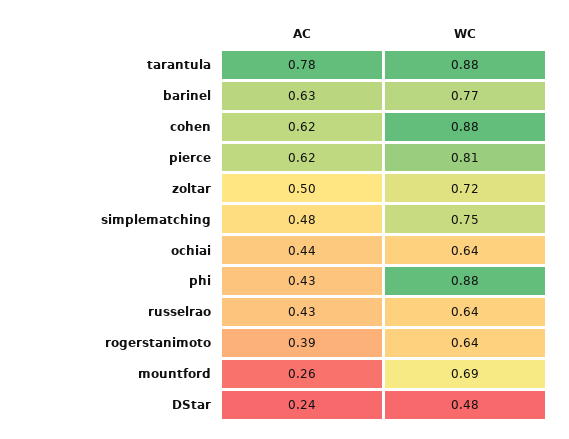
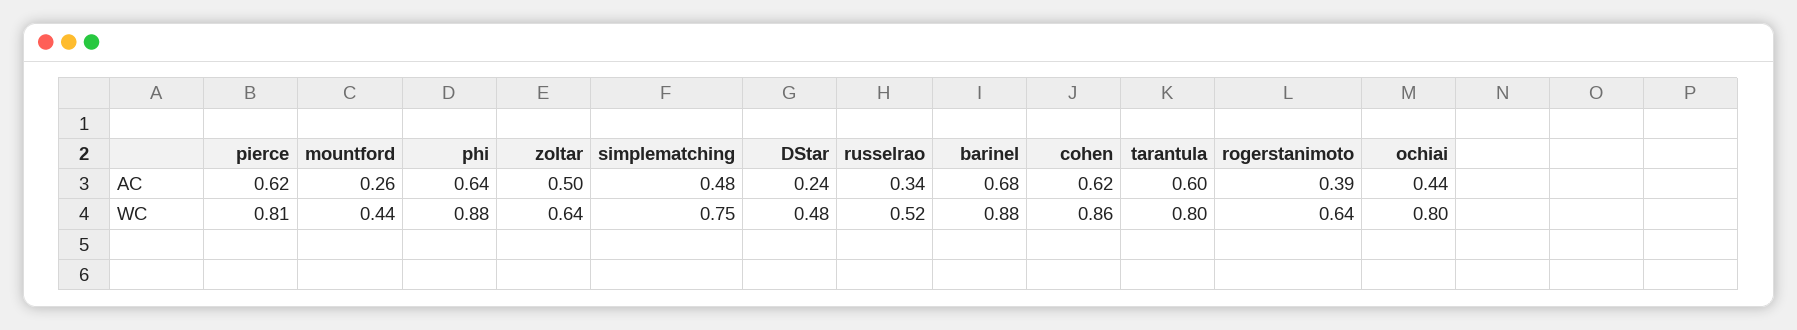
  {
    "AC": {
-     "tarantula": 0.78,
+     "tarantula": 0.6,
-     "barinel": 0.63,
+     "barinel": 0.68,
      "cohen": 0.62,
      "pierce": 0.62,
      "zoltar": 0.5,
      "simplematching": 0.48,
      "ochiai": 0.44,
-     "phi": 0.43,
+     "phi": 0.64,
-     "russelrao": 0.43,
+     "russelrao": 0.34,
      "rogerstanimoto": 0.39,
      "mountford": 0.26,
      "DStar": 0.24
    },
    "WC": {
-     "tarantula": 0.88,
+     "tarantula": 0.8,
-     "barinel": 0.77,
+     "barinel": 0.88,
-     "cohen": 0.88,
+     "cohen": 0.86,
      "pierce": 0.81,
-     "zoltar": 0.72,
+     "zoltar": 0.64,
      "simplematching": 0.75,
-     "ochiai": 0.64,
+     "ochiai": 0.8,
      "phi": 0.88,
-     "russelrao": 0.64,
+     "russelrao": 0.52,
      "rogerstanimoto": 0.64,
-     "mountford": 0.69,
+     "mountford": 0.44,
      "DStar": 0.48
    }
  }

